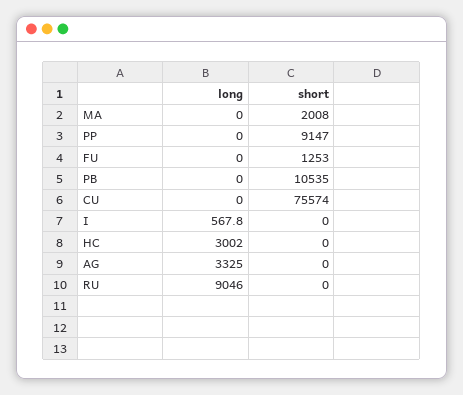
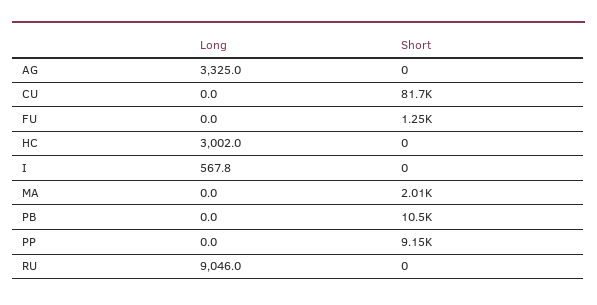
  {
    "long": {
      "MA": 0,
      "PP": 0,
      "FU": 0,
      "PB": 0,
      "CU": 0,
      "I": 567.8,
      "HC": 3002,
      "AG": 3325,
      "RU": 9046
    },
    "short": {
      "MA": 2008,
      "PP": 9147,
      "FU": 1253,
      "PB": 10535,
-     "CU": 75574,
+     "CU": 81700,
      "I": 0,
      "HC": 0,
      "AG": 0,
      "RU": 0
    }
  }

